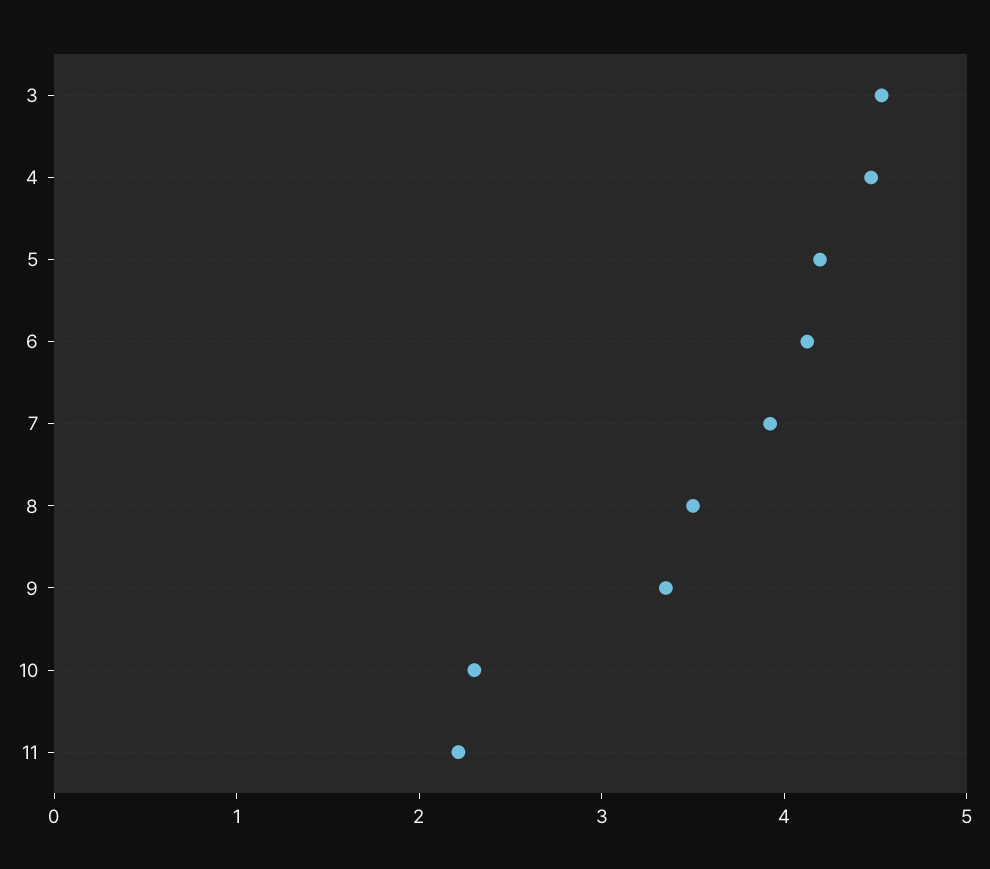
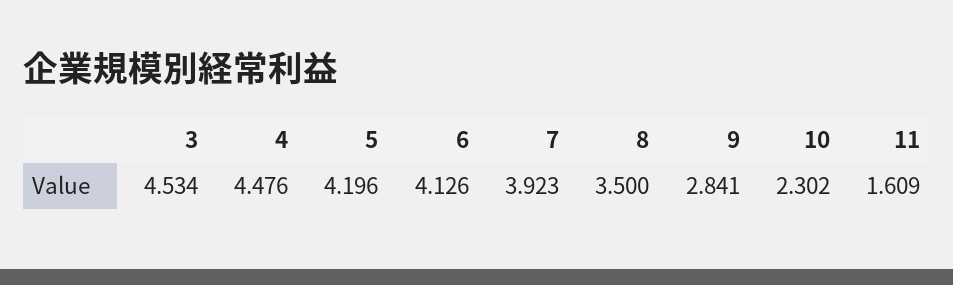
  {
    "3": 4.534,
    "4": 4.476,
    "5": 4.196,
    "6": 4.126,
    "7": 3.923,
    "8": 3.5,
-   "9": 3.4,
+   "9": 2.841,
    "10": 2.302,
-   "11": 2.2
+   "11": 1.609
  }

